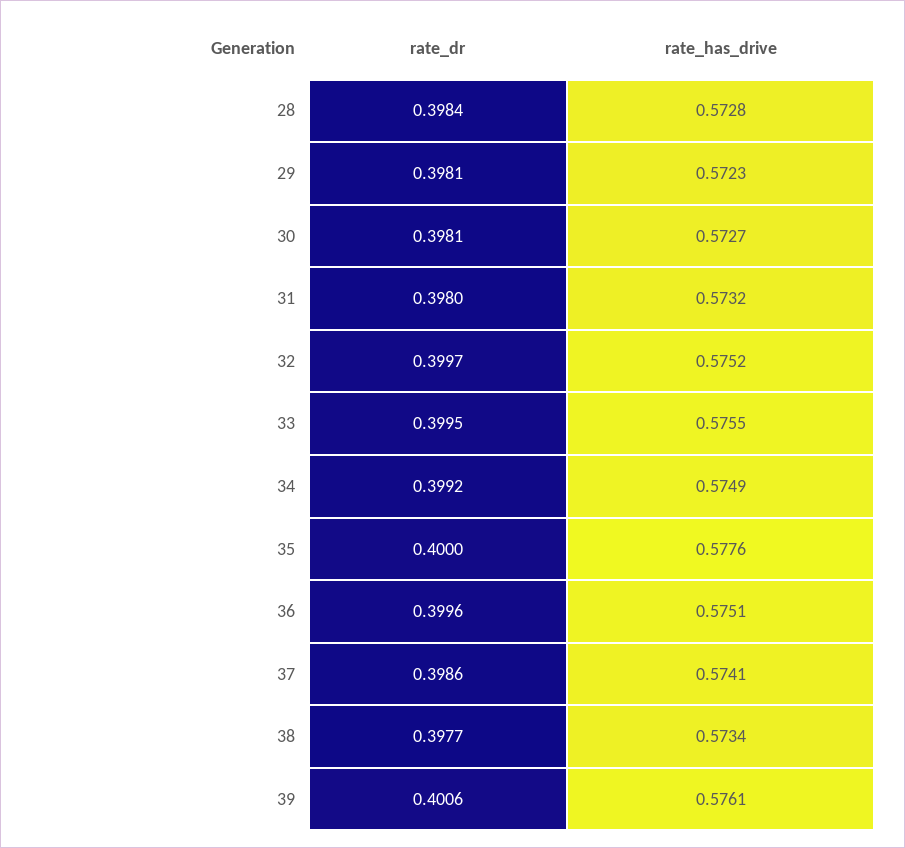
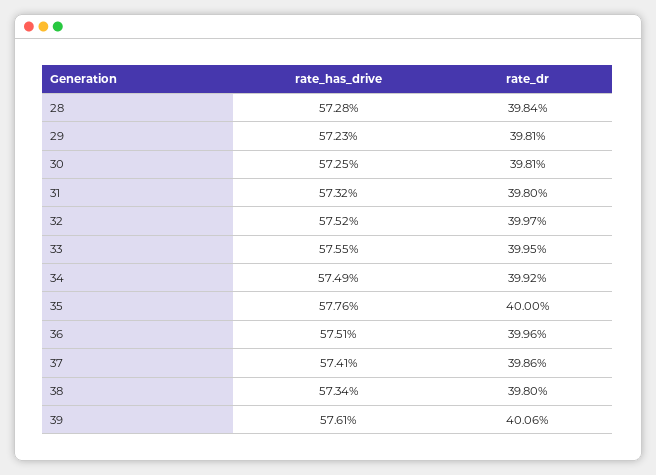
  {
    "rate_dr": {
      "28": 0.3984,
      "29": 0.3981,
      "30": 0.3981,
      "31": 0.398,
      "32": 0.3997,
      "33": 0.3995,
      "34": 0.3992,
      "35": 0.4,
      "36": 0.3996,
      "37": 0.3986,
-     "38": 0.3977,
+     "38": 0.398,
      "39": 0.4006
    },
    "rate_has_drive": {
      "28": 0.5728,
      "29": 0.5723,
-     "30": 0.5727,
+     "30": 0.5725,
      "31": 0.5732,
      "32": 0.5752,
      "33": 0.5755,
      "34": 0.5749,
      "35": 0.5776,
      "36": 0.5751,
      "37": 0.5741,
      "38": 0.5734,
      "39": 0.5761
    }
  }

